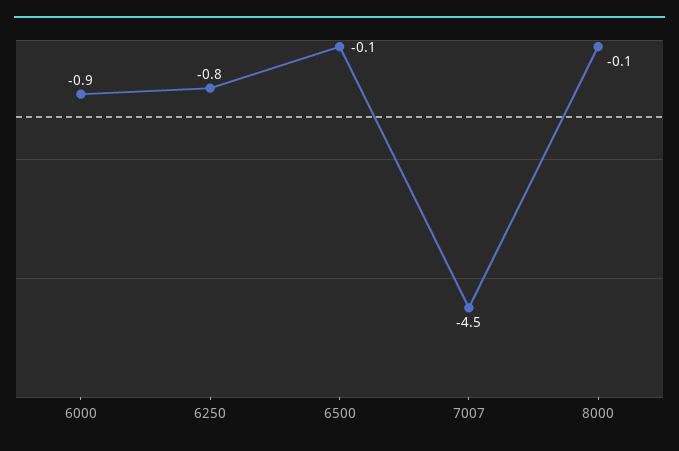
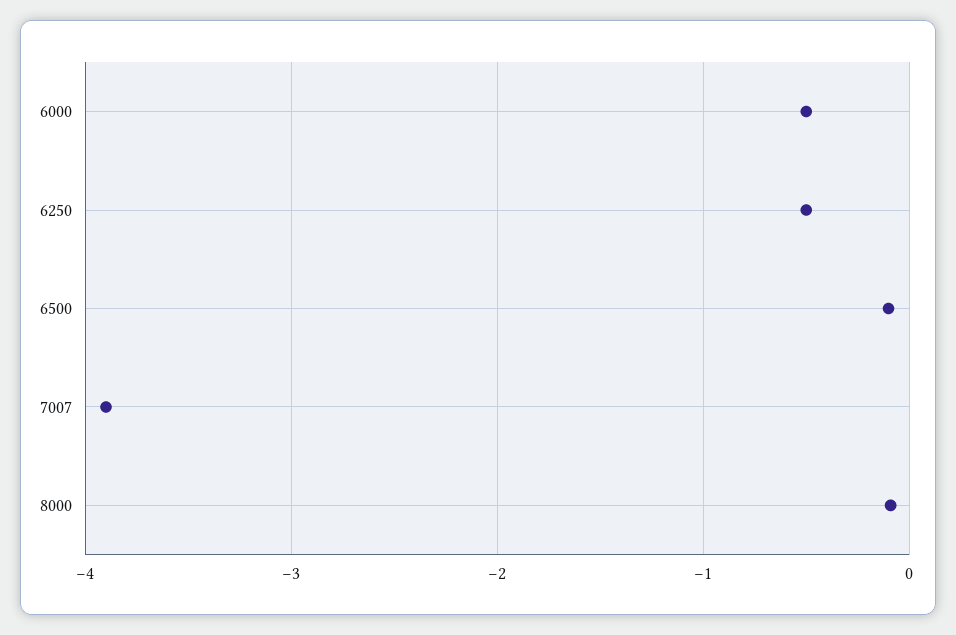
  {
-   "6000": -0.9,
+   "6000": -0.5,
-   "6250": -0.8,
+   "6250": -0.5,
    "6500": -0.1,
-   "7007": -4.5,
+   "7007": -3.9,
    "8000": -0.1
  }

